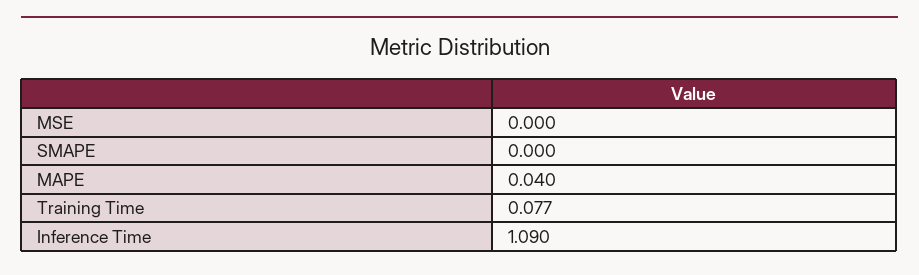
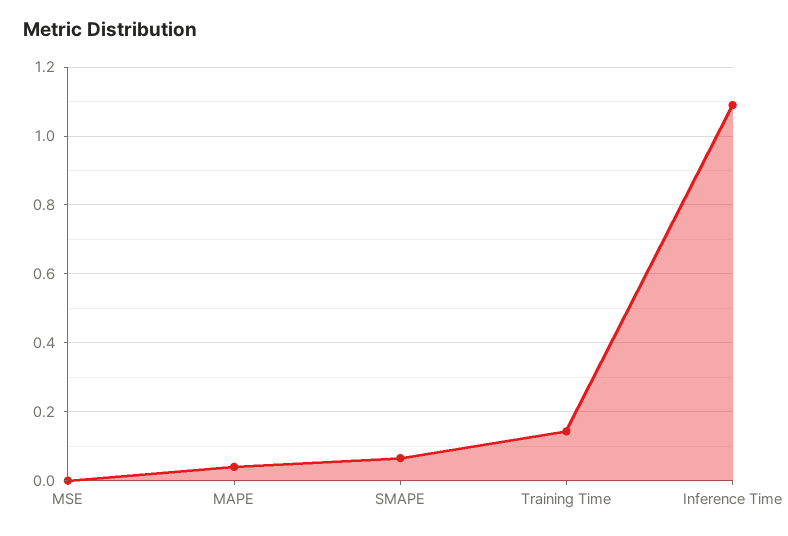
  {
    "MSE": 0,
-   "SMAPE": 0,
+   "SMAPE": 0.06,
    "MAPE": 0.04,
-   "Training Time": 0.077,
+   "Training Time": 0.14,
    "Inference Time": 1.09
  }

